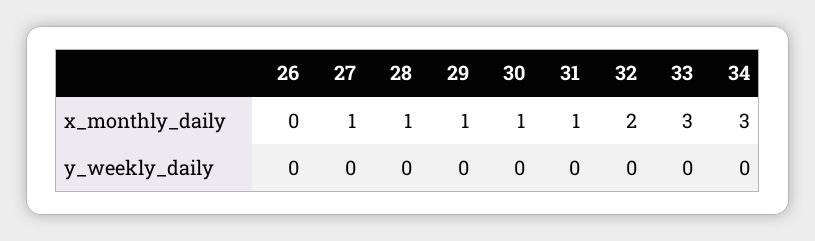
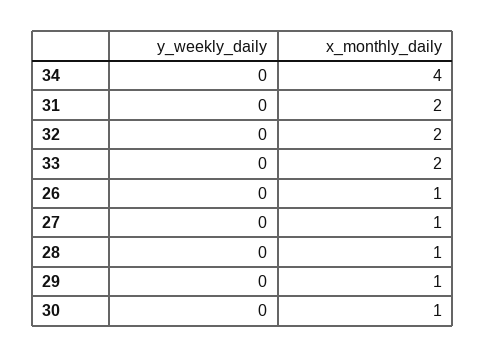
  {
    "26": {
-     "x_monthly_daily": 0,
+     "x_monthly_daily": 1,
      "y_weekly_daily": 0
    },
    "27": {
      "x_monthly_daily": 1,
      "y_weekly_daily": 0
    },
    "28": {
      "x_monthly_daily": 1,
      "y_weekly_daily": 0
    },
    "29": {
      "x_monthly_daily": 1,
      "y_weekly_daily": 0
    },
    "30": {
      "x_monthly_daily": 1,
      "y_weekly_daily": 0
    },
    "31": {
-     "x_monthly_daily": 1,
+     "x_monthly_daily": 2,
      "y_weekly_daily": 0
    },
    "32": {
      "x_monthly_daily": 2,
      "y_weekly_daily": 0
    },
    "33": {
-     "x_monthly_daily": 3,
+     "x_monthly_daily": 2,
      "y_weekly_daily": 0
    },
    "34": {
-     "x_monthly_daily": 3,
+     "x_monthly_daily": 4,
      "y_weekly_daily": 0
    }
  }

